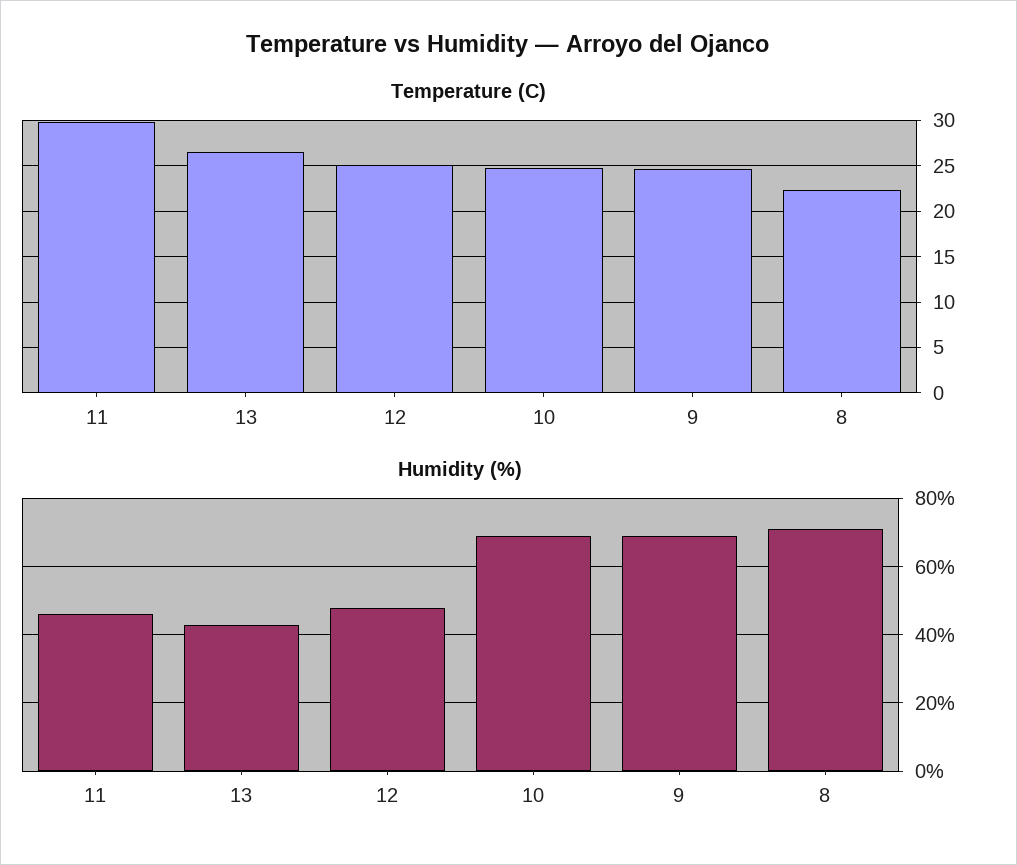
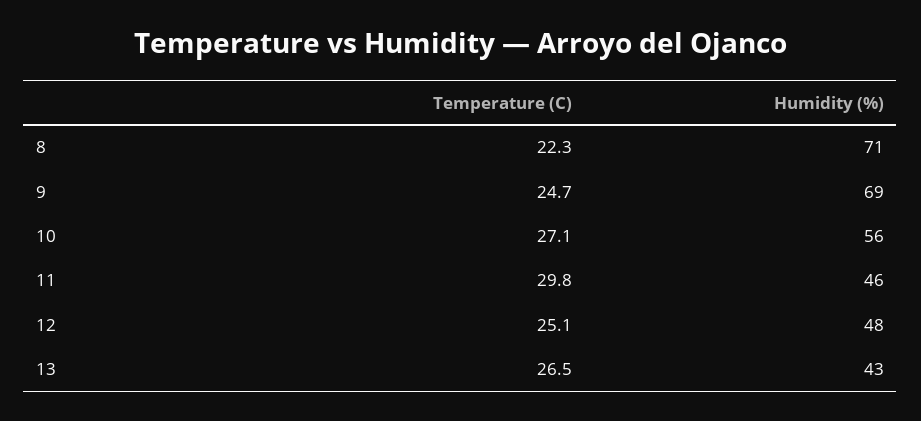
  {
    "Temperature (C)": {
      "11": 29.8,
      "13": 26.5,
      "12": 25.1,
-     "10": 25,
+     "10": 27.1,
      "9": 24.7,
      "8": 22.3
    },
    "Humidity (%)": {
      "11": 46,
      "13": 43,
      "12": 48,
-     "10": 70,
+     "10": 56,
      "9": 69,
      "8": 71
    }
  }

